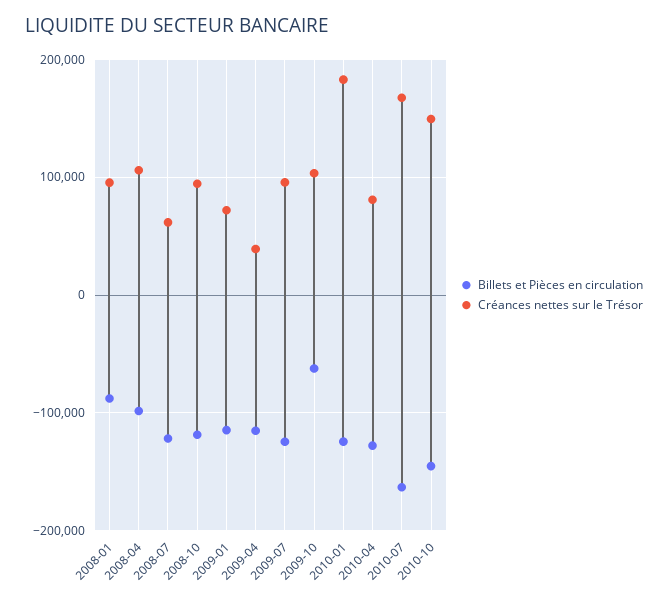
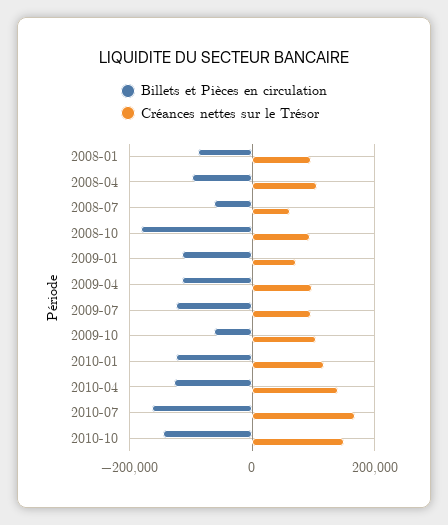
  {
    "Billets et Pièces en circulation": {
      "2008-01": -90000,
      "2008-04": -100000,
-     "2008-07": -120000,
+     "2008-07": -60000,
-     "2008-10": -120000,
+     "2008-10": -180000,
      "2009-01": -110000,
      "2009-04": -120000,
      "2009-07": -120000,
      "2009-10": -60000,
      "2010-01": -120000,
      "2010-04": -130000,
      "2010-07": -160000,
      "2010-10": -150000
    },
    "Créances nettes sur le Trésor": {
      "2008-01": 100000,
      "2008-04": 110000,
      "2008-07": 60000,
      "2008-10": 90000,
      "2009-01": 70000,
-     "2009-04": 40000,
+     "2009-04": 100000,
      "2009-07": 100000,
      "2009-10": 100000,
-     "2010-01": 180000,
+     "2010-01": 120000,
-     "2010-04": 80000,
+     "2010-04": 140000,
      "2010-07": 170000,
      "2010-10": 150000
    }
  }

